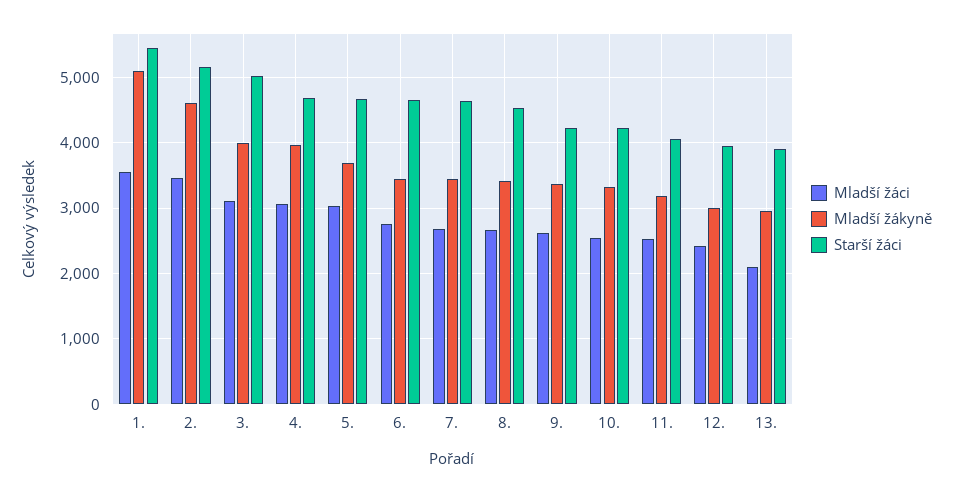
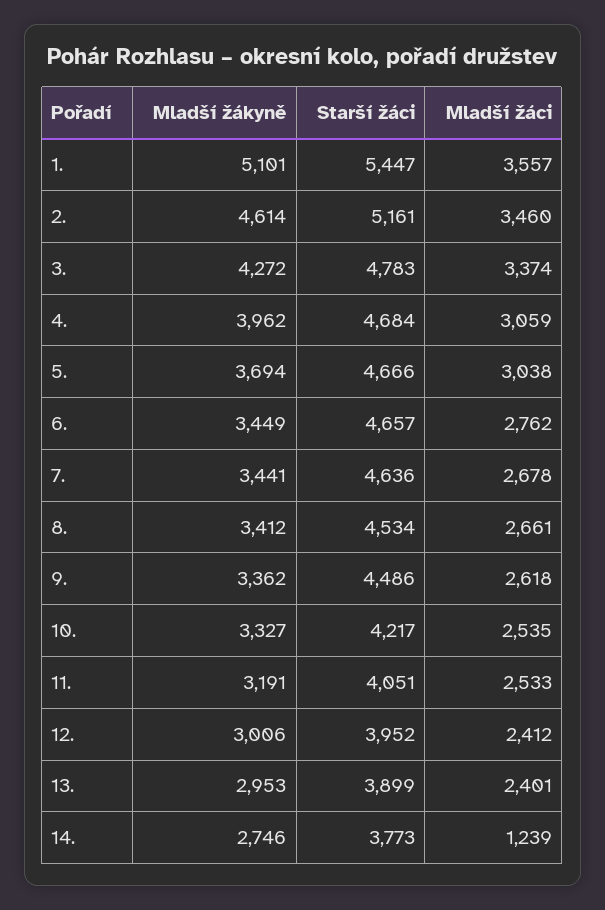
  {
    "Mladší žáci": {
      "1.": 3557,
      "2.": 3460,
-     "3.": 3100,
+     "3.": 3374,
      "4.": 3059,
      "5.": 3038,
      "6.": 2762,
      "7.": 2678,
      "8.": 2661,
      "9.": 2618,
      "10.": 2535,
      "11.": 2533,
      "12.": 2412,
-     "13.": 2100
+     "13.": 2401,
+     "14.": 1239
    },
    "Mladší žákyně": {
      "1.": 5101,
      "2.": 4614,
-     "3.": 4000,
+     "3.": 4272,
      "4.": 3962,
      "5.": 3694,
      "6.": 3449,
      "7.": 3441,
      "8.": 3412,
      "9.": 3362,
      "10.": 3327,
      "11.": 3191,
      "12.": 3006,
-     "13.": 2953
+     "13.": 2953,
+     "14.": 2746
    },
    "Starší žáci": {
      "1.": 5447,
      "2.": 5161,
-     "3.": 5000,
+     "3.": 4783,
      "4.": 4684,
      "5.": 4666,
      "6.": 4657,
      "7.": 4636,
      "8.": 4534,
-     "9.": 4200,
+     "9.": 4486,
      "10.": 4217,
      "11.": 4051,
      "12.": 3952,
-     "13.": 3899
+     "13.": 3899,
+     "14.": 3773
    }
  }

